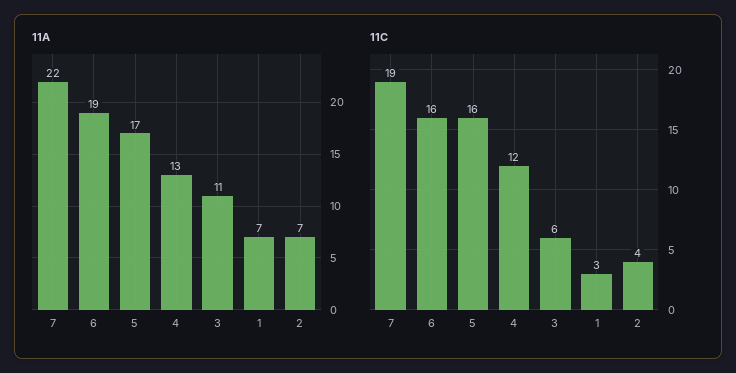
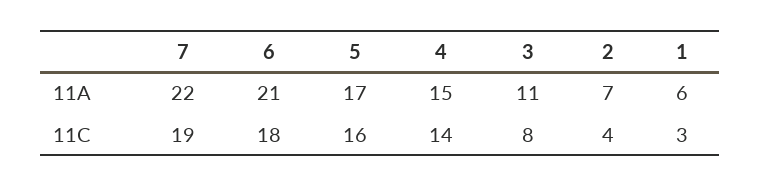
  {
    "11A": {
      "7": 22,
-     "6": 19,
+     "6": 21,
      "5": 17,
-     "4": 13,
+     "4": 15,
      "3": 11,
-     "1": 7,
+     "1": 6,
      "2": 7
    },
    "11C": {
      "7": 19,
-     "6": 16,
+     "6": 18,
      "5": 16,
-     "4": 12,
+     "4": 14,
-     "3": 6,
+     "3": 8,
      "1": 3,
      "2": 4
    }
  }

